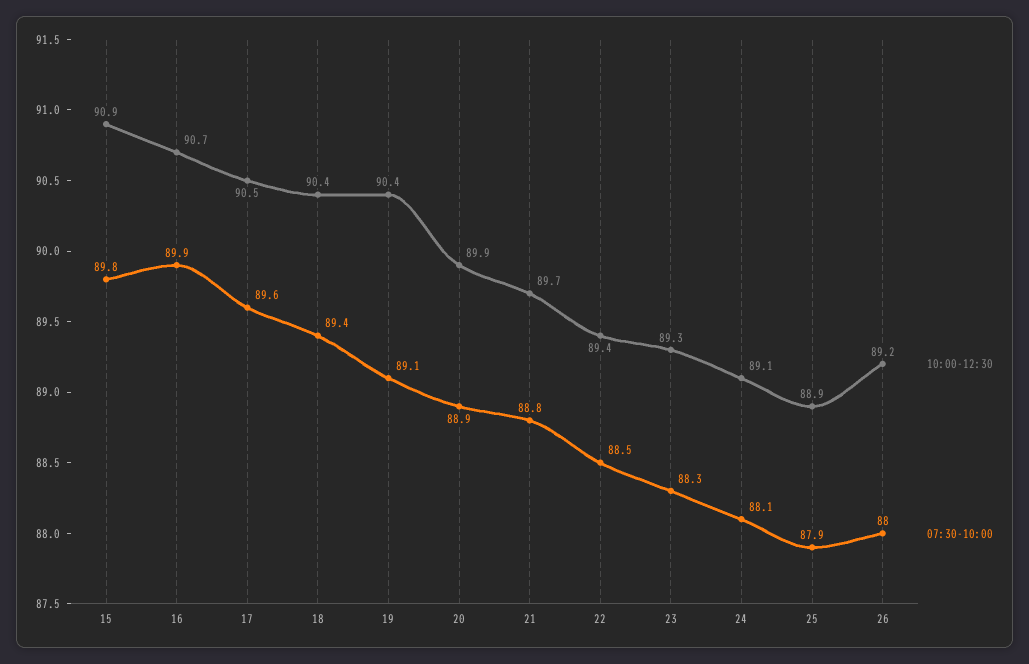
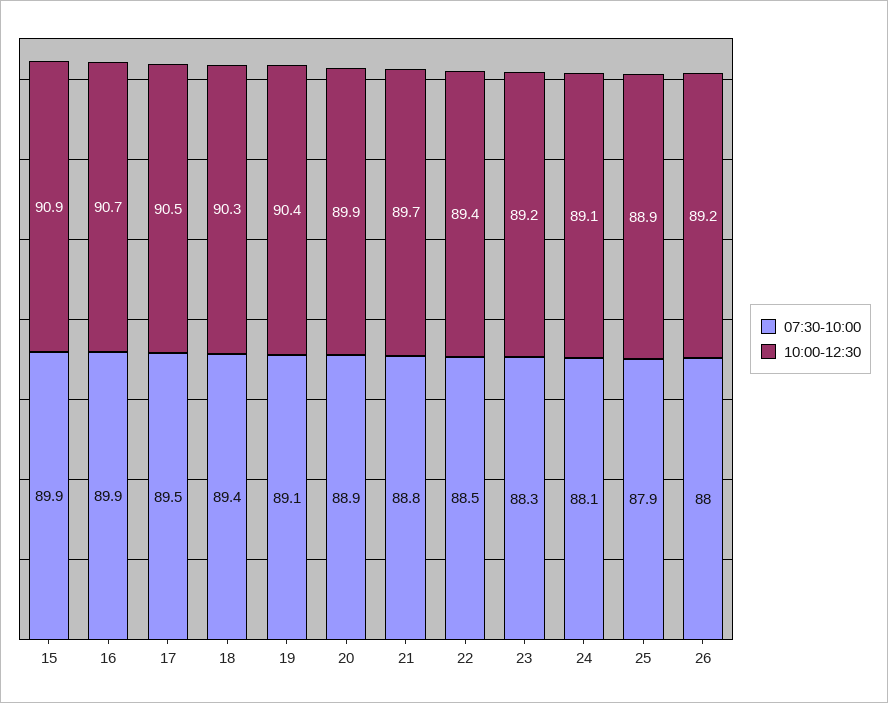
  {
    "10:00-12:30": {
      "15": 90.9,
      "16": 90.7,
      "17": 90.5,
-     "18": 90.4,
+     "18": 90.3,
      "19": 90.4,
      "20": 89.9,
      "21": 89.7,
      "22": 89.4,
-     "23": 89.3,
+     "23": 89.2,
      "24": 89.1,
      "25": 88.9,
      "26": 89.2
    },
    "07:30-10:00": {
-     "15": 89.8,
+     "15": 89.9,
      "16": 89.9,
-     "17": 89.6,
+     "17": 89.5,
      "18": 89.4,
      "19": 89.1,
      "20": 88.9,
      "21": 88.8,
      "22": 88.5,
      "23": 88.3,
      "24": 88.1,
      "25": 87.9,
      "26": 88
    }
  }

